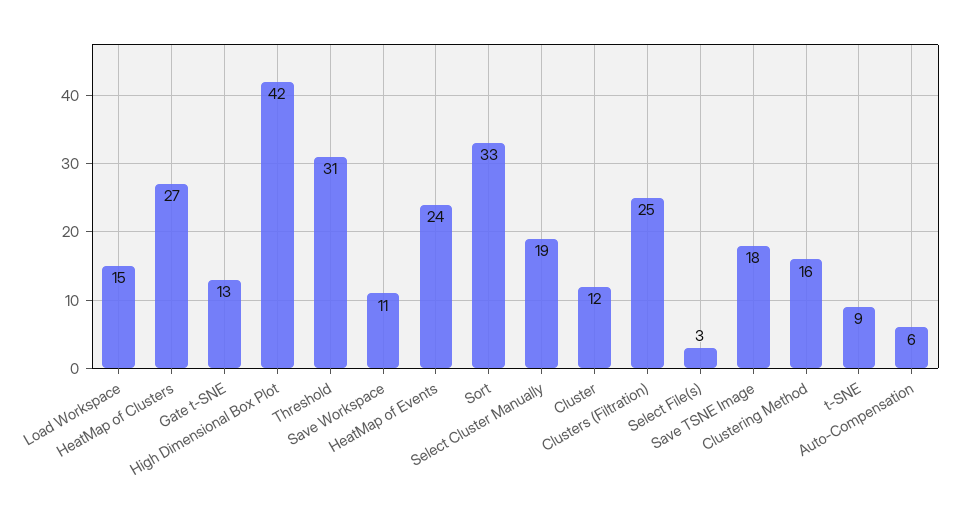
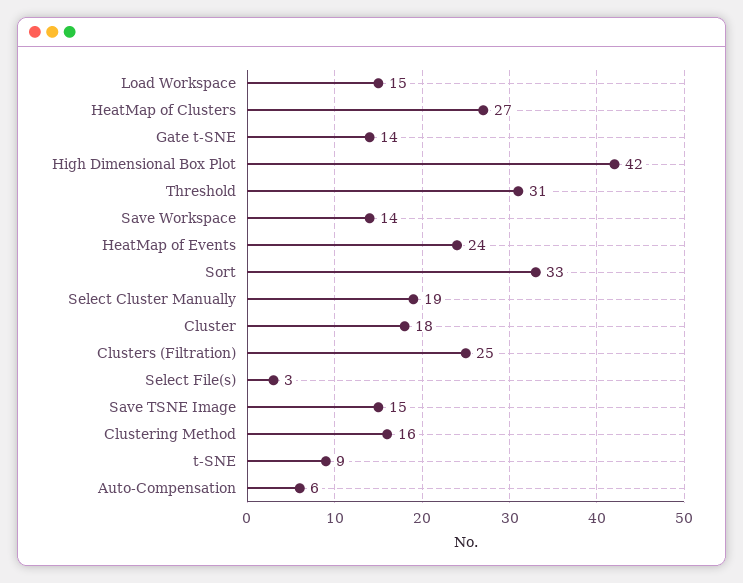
  {
    "Load Workspace": 15,
    "HeatMap of Clusters": 27,
-   "Gate t-SNE": 13,
+   "Gate t-SNE": 14,
    "High Dimensional Box Plot": 42,
    "Threshold": 31,
-   "Save Workspace": 11,
+   "Save Workspace": 14,
    "HeatMap of Events": 24,
    "Sort": 33,
    "Select Cluster Manually": 19,
-   "Cluster": 12,
+   "Cluster": 18,
    "Clusters (Filtration)": 25,
    "Select File(s)": 3,
-   "Save TSNE Image": 18,
+   "Save TSNE Image": 15,
    "Clustering Method": 16,
    "t-SNE": 9,
    "Auto-Compensation": 6
  }

